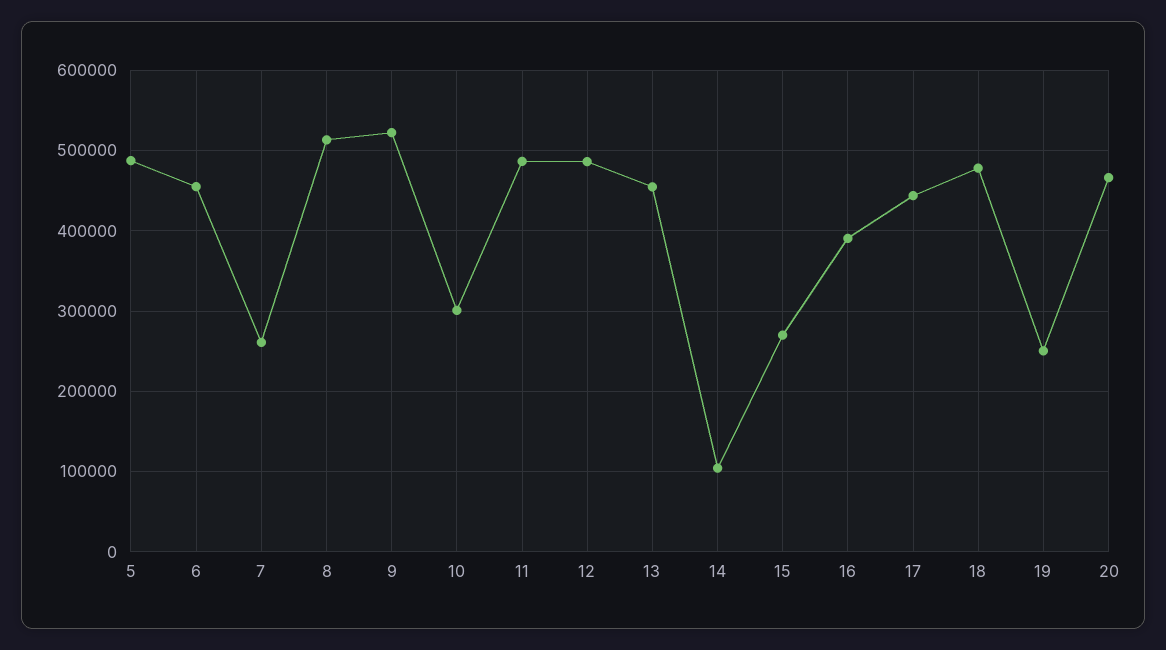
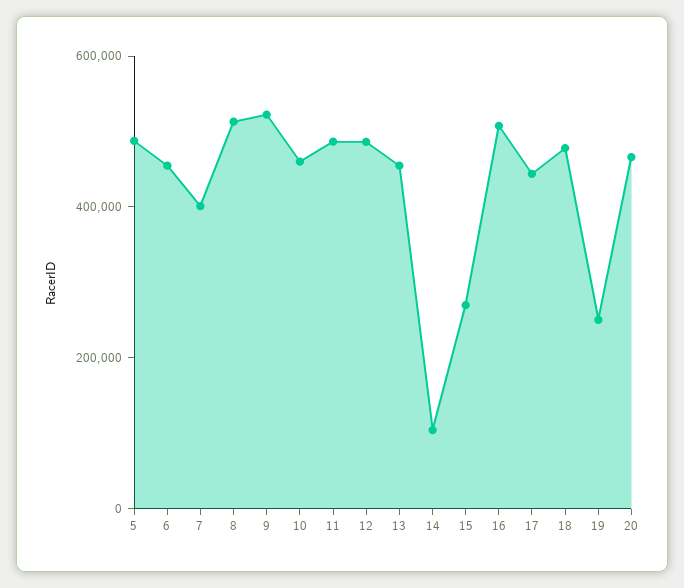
  {
    "5": 490000,
    "6": 450000,
-   "7": 260000,
+   "7": 400000,
    "8": 510000,
    "9": 520000,
-   "10": 300000,
+   "10": 450000,
    "11": 490000,
    "12": 490000,
    "13": 450000,
    "14": 100000,
    "15": 270000,
-   "16": 390000,
+   "16": 500000,
    "17": 440000,
    "18": 480000,
    "19": 250000,
    "20": 470000
  }

